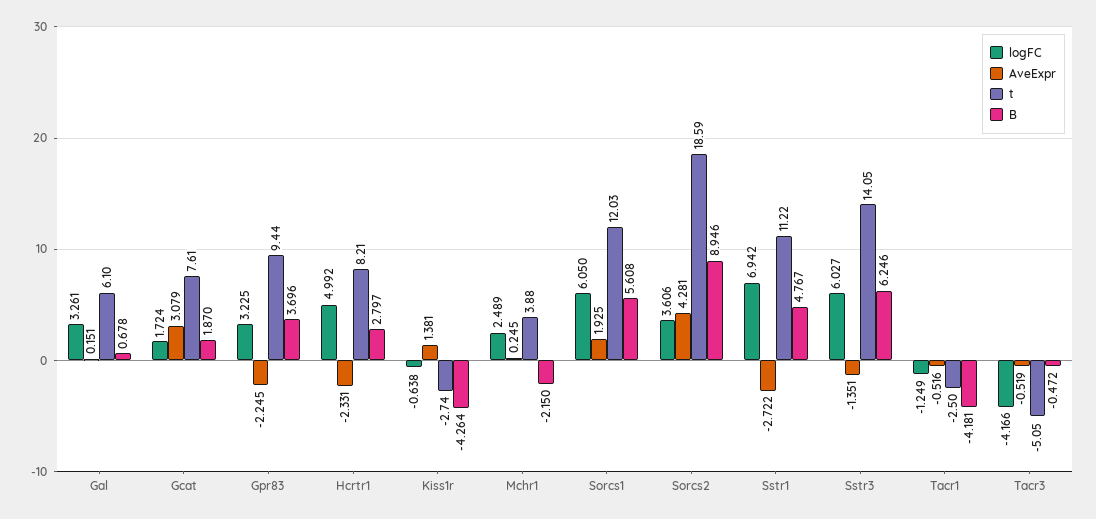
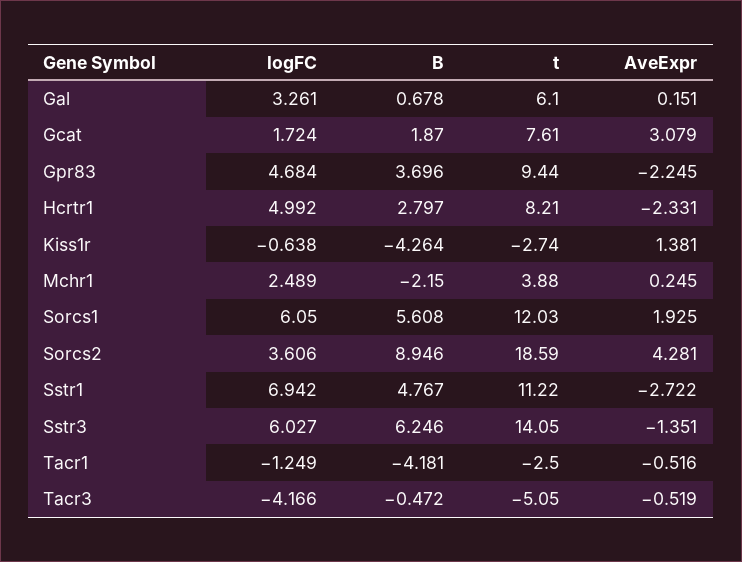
  {
    "logFC": {
      "Gal": 3.261,
      "Gcat": 1.724,
-     "Gpr83": 3.225,
+     "Gpr83": 4.684,
      "Hcrtr1": 4.992,
      "Kiss1r": -0.638,
      "Mchr1": 2.489,
      "Sorcs1": 6.05,
      "Sorcs2": 3.606,
      "Sstr1": 6.942,
      "Sstr3": 6.027,
      "Tacr1": -1.249,
      "Tacr3": -4.166
    },
    "AveExpr": {
      "Gal": 0.151,
      "Gcat": 3.079,
      "Gpr83": -2.245,
      "Hcrtr1": -2.331,
      "Kiss1r": 1.381,
      "Mchr1": 0.245,
      "Sorcs1": 1.925,
      "Sorcs2": 4.281,
      "Sstr1": -2.722,
      "Sstr3": -1.351,
      "Tacr1": -0.516,
      "Tacr3": -0.519
    },
    "t": {
      "Gal": 6.1,
      "Gcat": 7.61,
      "Gpr83": 9.44,
      "Hcrtr1": 8.21,
      "Kiss1r": -2.74,
      "Mchr1": 3.88,
      "Sorcs1": 12.03,
      "Sorcs2": 18.59,
      "Sstr1": 11.22,
      "Sstr3": 14.05,
      "Tacr1": -2.5,
      "Tacr3": -5.05
    },
    "B": {
      "Gal": 0.678,
      "Gcat": 1.87,
      "Gpr83": 3.696,
      "Hcrtr1": 2.797,
      "Kiss1r": -4.264,
      "Mchr1": -2.15,
      "Sorcs1": 5.608,
      "Sorcs2": 8.946,
      "Sstr1": 4.767,
      "Sstr3": 6.246,
      "Tacr1": -4.181,
      "Tacr3": -0.472
    }
  }

